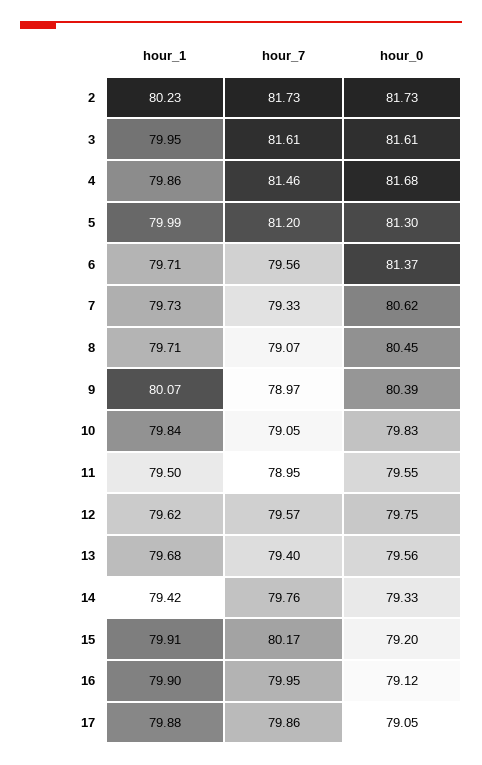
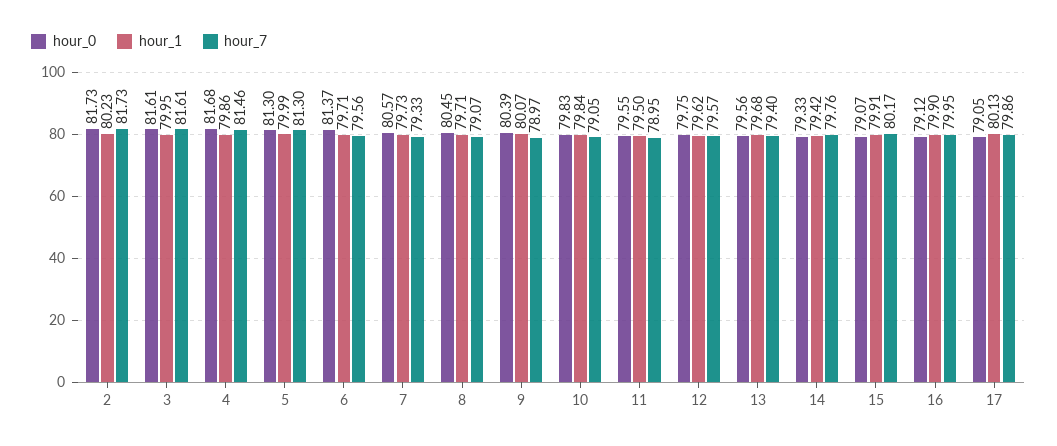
  {
    "hour_1": {
      "2": 80.23,
      "3": 79.95,
      "4": 79.86,
      "5": 79.99,
      "6": 79.71,
      "7": 79.73,
      "8": 79.71,
      "9": 80.07,
      "10": 79.84,
      "11": 79.5,
      "12": 79.62,
      "13": 79.68,
      "14": 79.42,
      "15": 79.91,
      "16": 79.9,
-     "17": 79.88
+     "17": 80.13
    },
    "hour_7": {
      "2": 81.73,
      "3": 81.61,
      "4": 81.46,
-     "5": 81.2,
+     "5": 81.3,
      "6": 79.56,
      "7": 79.33,
      "8": 79.07,
      "9": 78.97,
      "10": 79.05,
      "11": 78.95,
      "12": 79.57,
      "13": 79.4,
      "14": 79.76,
      "15": 80.17,
      "16": 79.95,
      "17": 79.86
    },
    "hour_0": {
      "2": 81.73,
      "3": 81.61,
      "4": 81.68,
      "5": 81.3,
      "6": 81.37,
-     "7": 80.62,
+     "7": 80.57,
      "8": 80.45,
      "9": 80.39,
      "10": 79.83,
      "11": 79.55,
      "12": 79.75,
      "13": 79.56,
      "14": 79.33,
-     "15": 79.2,
+     "15": 79.07,
      "16": 79.12,
      "17": 79.05
    }
  }

